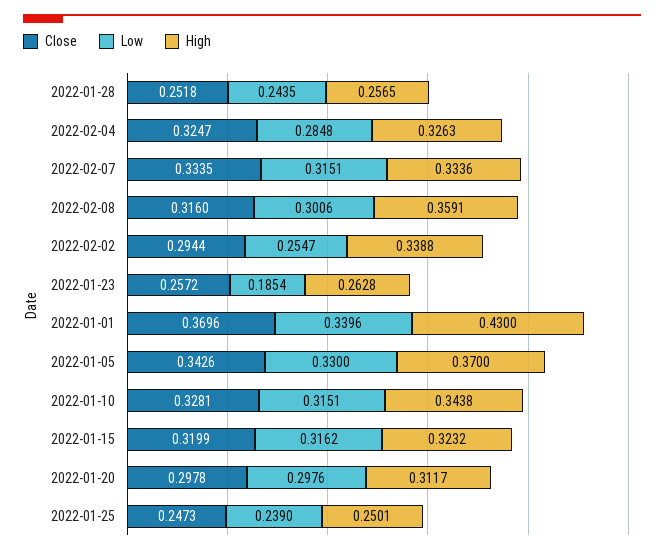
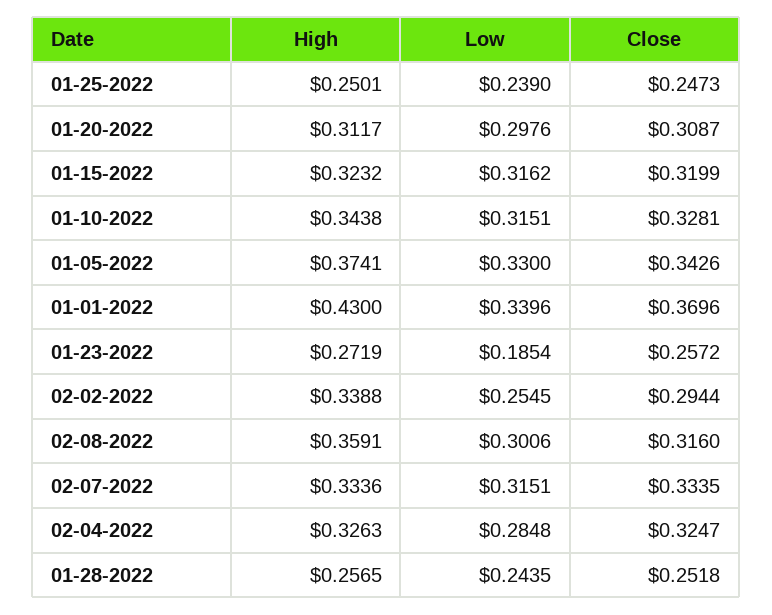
  {
    "Close": {
      "2022-01-28": 0.2518,
      "2022-02-04": 0.3247,
      "2022-02-07": 0.3335,
      "2022-02-08": 0.316,
      "2022-02-02": 0.2944,
      "2022-01-23": 0.2572,
      "2022-01-01": 0.3696,
      "2022-01-05": 0.3426,
      "2022-01-10": 0.3281,
      "2022-01-15": 0.3199,
-     "2022-01-20": 0.2978,
+     "2022-01-20": 0.3087,
      "2022-01-25": 0.2473
    },
    "Low": {
      "2022-01-28": 0.2435,
      "2022-02-04": 0.2848,
      "2022-02-07": 0.3151,
      "2022-02-08": 0.3006,
-     "2022-02-02": 0.2547,
+     "2022-02-02": 0.2545,
      "2022-01-23": 0.1854,
      "2022-01-01": 0.3396,
      "2022-01-05": 0.33,
      "2022-01-10": 0.3151,
      "2022-01-15": 0.3162,
      "2022-01-20": 0.2976,
      "2022-01-25": 0.239
    },
    "High": {
      "2022-01-28": 0.2565,
      "2022-02-04": 0.3263,
      "2022-02-07": 0.3336,
      "2022-02-08": 0.3591,
      "2022-02-02": 0.3388,
-     "2022-01-23": 0.2628,
+     "2022-01-23": 0.2719,
      "2022-01-01": 0.43,
-     "2022-01-05": 0.37,
+     "2022-01-05": 0.3741,
      "2022-01-10": 0.3438,
      "2022-01-15": 0.3232,
      "2022-01-20": 0.3117,
      "2022-01-25": 0.2501
    }
  }

